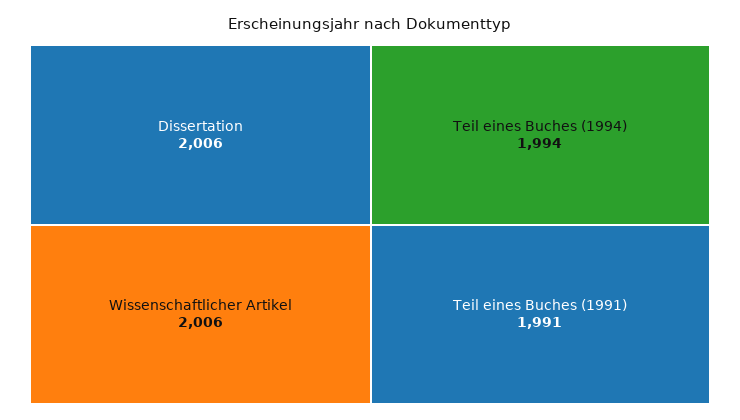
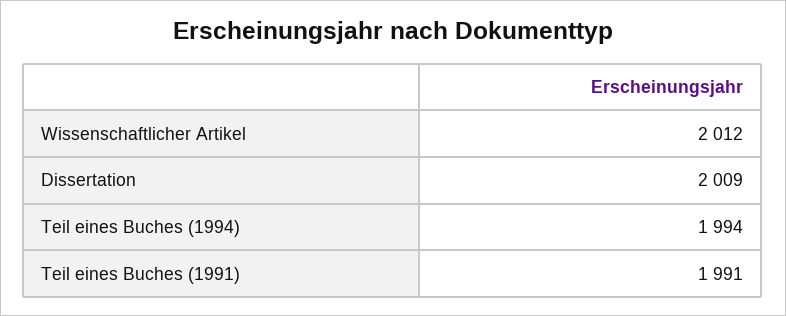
  {
-   "Dissertation": 2006,
+   "Dissertation": 2009,
-   "Wissenschaftlicher Artikel": 2006,
+   "Wissenschaftlicher Artikel": 2012,
    "Teil eines Buches (1994)": 1994,
    "Teil eines Buches (1991)": 1991
  }

